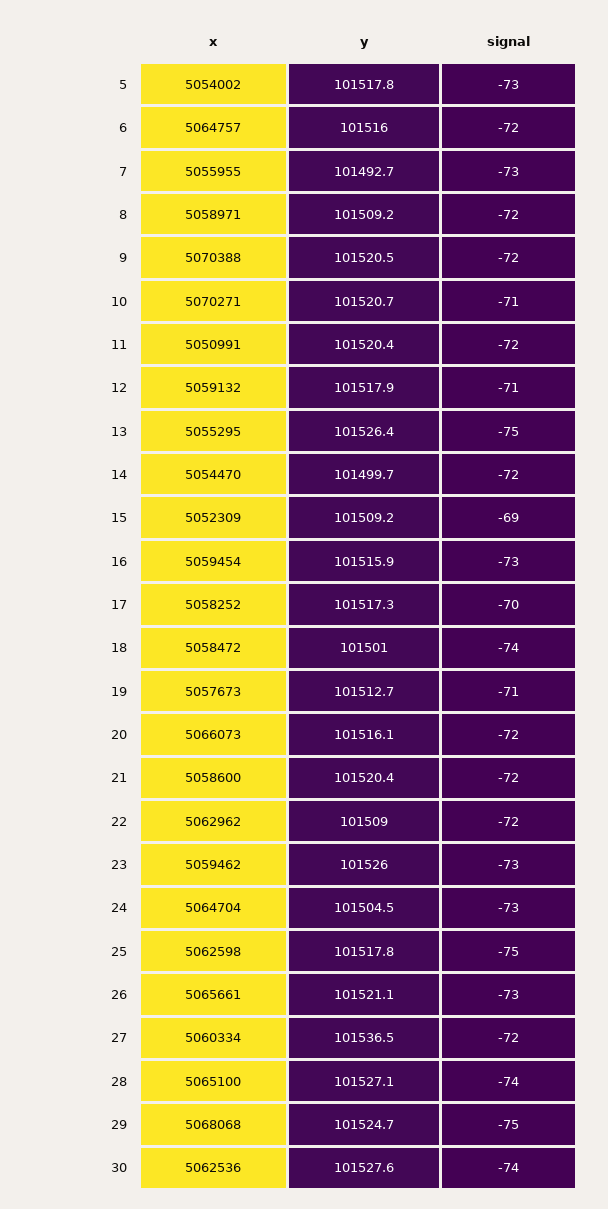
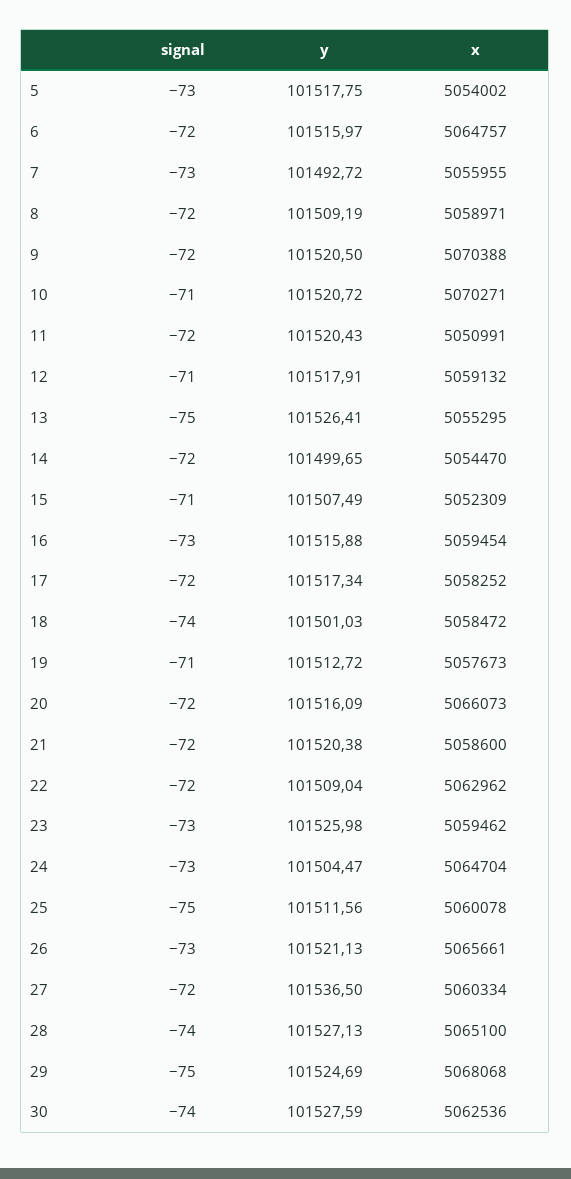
  {
    "x": {
      "5": 5054002,
      "6": 5064757,
      "7": 5055955,
      "8": 5058971,
      "9": 5070388,
      "10": 5070271,
      "11": 5050991,
      "12": 5059132,
      "13": 5055295,
      "14": 5054470,
      "15": 5052309,
      "16": 5059454,
      "17": 5058252,
      "18": 5058472,
      "19": 5057673,
      "20": 5066073,
      "21": 5058600,
      "22": 5062962,
      "23": 5059462,
      "24": 5064704,
-     "25": 5062598,
+     "25": 5060078,
      "26": 5065661,
      "27": 5060334,
      "28": 5065100,
      "29": 5068068,
      "30": 5062536
    },
    "y": {
      "5": 101517.75,
      "6": 101515.97,
      "7": 101492.72,
      "8": 101509.19,
      "9": 101520.5,
      "10": 101520.72,
      "11": 101520.43,
      "12": 101517.91,
      "13": 101526.41,
      "14": 101499.65,
-     "15": 101509.2,
+     "15": 101507.49,
      "16": 101515.88,
      "17": 101517.34,
      "18": 101501.03,
      "19": 101512.72,
      "20": 101516.09,
      "21": 101520.38,
      "22": 101509.04,
      "23": 101525.98,
      "24": 101504.47,
-     "25": 101517.8,
+     "25": 101511.56,
      "26": 101521.13,
      "27": 101536.5,
      "28": 101527.13,
      "29": 101524.69,
      "30": 101527.59
    },
    "signal": {
      "5": -73,
      "6": -72,
      "7": -73,
      "8": -72,
      "9": -72,
      "10": -71,
      "11": -72,
      "12": -71,
      "13": -75,
      "14": -72,
-     "15": -69,
+     "15": -71,
      "16": -73,
-     "17": -70,
+     "17": -72,
      "18": -74,
      "19": -71,
      "20": -72,
      "21": -72,
      "22": -72,
      "23": -73,
      "24": -73,
      "25": -75,
      "26": -73,
      "27": -72,
      "28": -74,
      "29": -75,
      "30": -74
    }
  }

